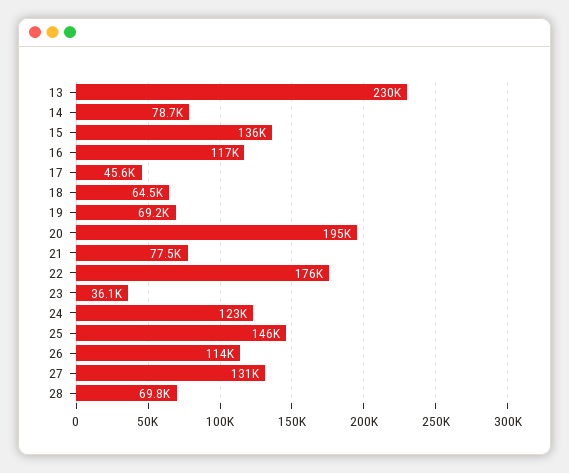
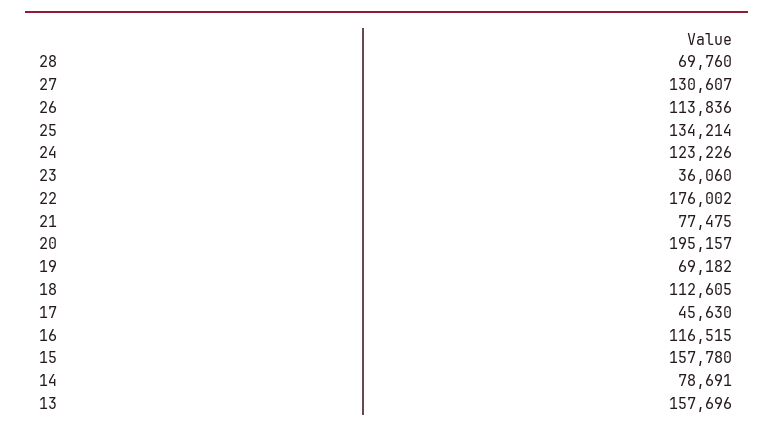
  {
-   "13": 230000,
+   "13": 157696,
    "14": 78691,
-   "15": 136000,
+   "15": 157780,
    "16": 116515,
    "17": 45630,
-   "18": 64500,
+   "18": 112605,
    "19": 69182,
    "20": 195157,
    "21": 77475,
    "22": 176002,
    "23": 36060,
    "24": 123226,
-   "25": 146000,
+   "25": 134214,
    "26": 113836,
    "27": 130607,
    "28": 69760
  }

